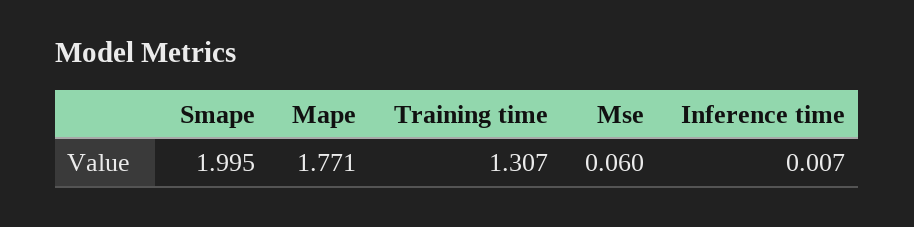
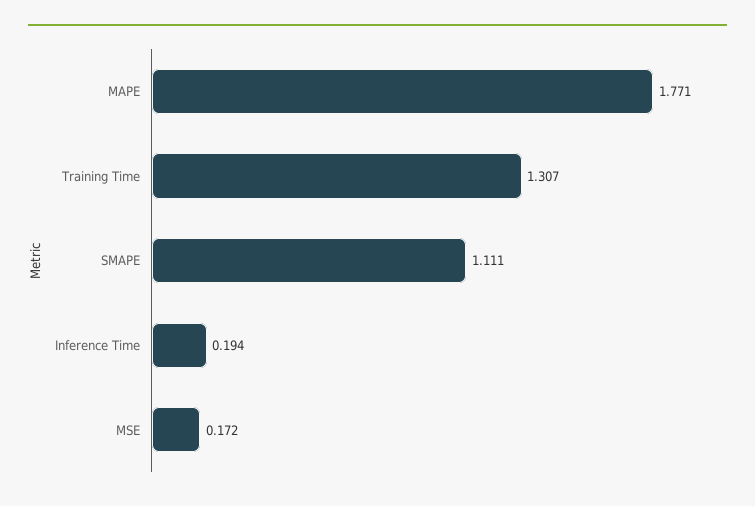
  {
-   "Smape": 1.995,
+   "Smape": 1.111,
    "Mape": 1.771,
    "Training time": 1.307,
-   "Mse": 0.06,
+   "Mse": 0.172,
-   "Inference time": 0.007
+   "Inference time": 0.194
  }

